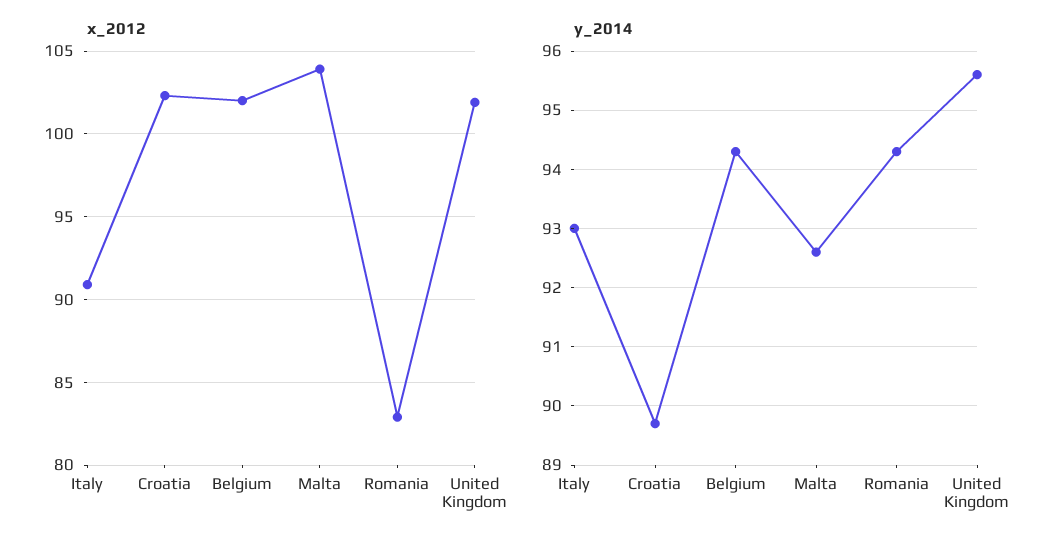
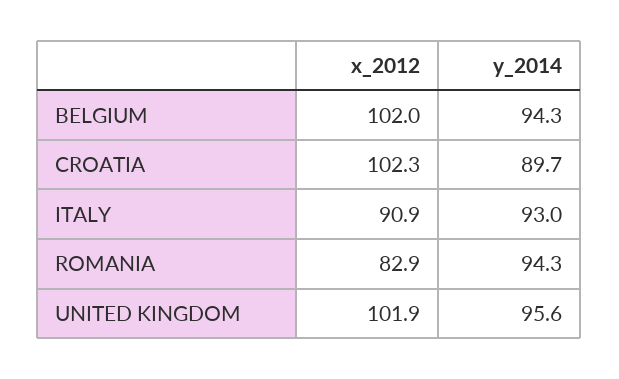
  {
    "x_2012": {
      "Italy": 90.9,
      "Croatia": 102.3,
      "Belgium": 102,
-     "Malta": 104,
      "Romania": 82.9,
      "United Kingdom": 101.9
    },
    "y_2014": {
      "Italy": 93,
      "Croatia": 89.7,
      "Belgium": 94.3,
-     "Malta": 92.5,
      "Romania": 94.3,
      "United Kingdom": 95.6
    }
  }

